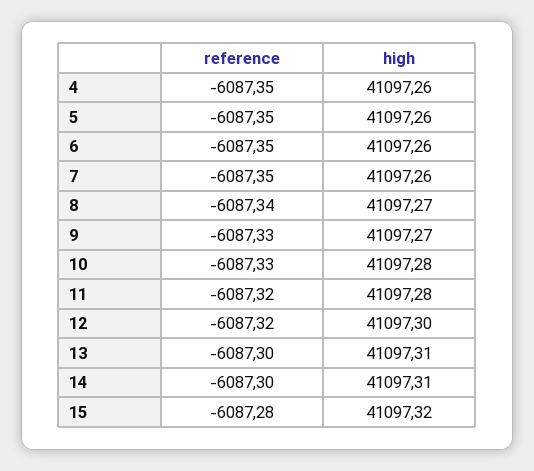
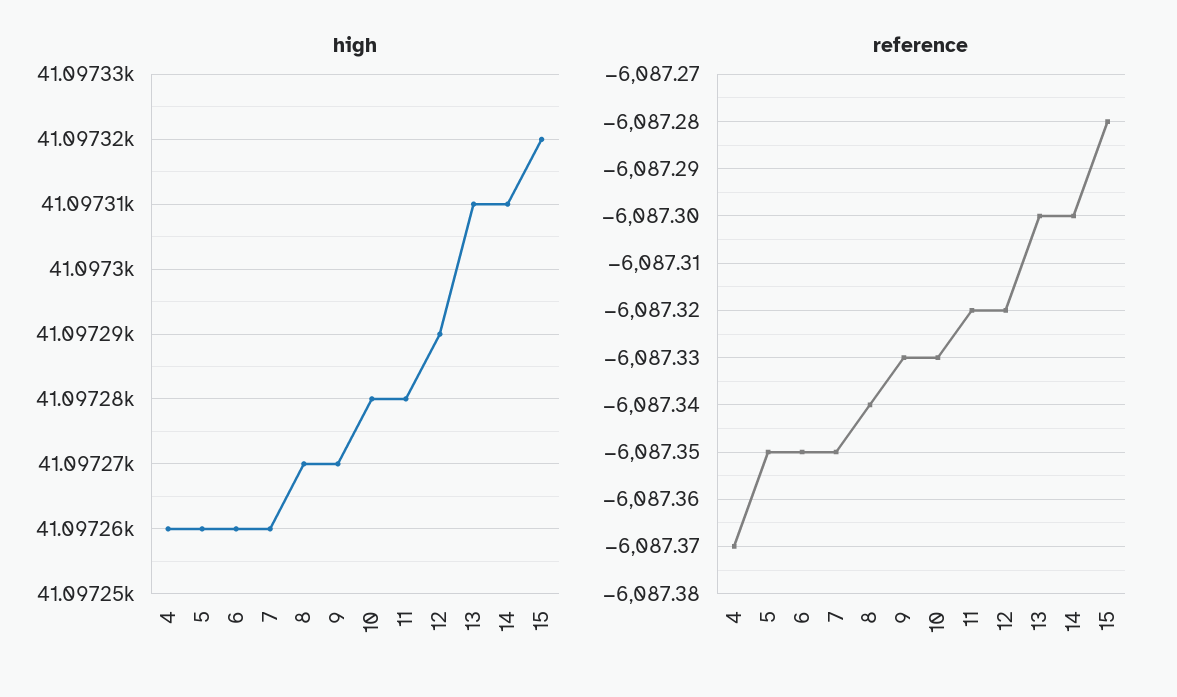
  {
    "reference": {
-     "4": -6087.35,
+     "4": -6087.37,
      "5": -6087.35,
      "6": -6087.35,
      "7": -6087.35,
      "8": -6087.34,
      "9": -6087.33,
      "10": -6087.33,
      "11": -6087.32,
      "12": -6087.32,
      "13": -6087.3,
      "14": -6087.3,
      "15": -6087.28
    },
    "high": {
      "4": 41097.26,
      "5": 41097.26,
      "6": 41097.26,
      "7": 41097.26,
      "8": 41097.27,
      "9": 41097.27,
      "10": 41097.28,
      "11": 41097.28,
-     "12": 41097.3,
+     "12": 41097.29,
      "13": 41097.31,
      "14": 41097.31,
      "15": 41097.32
    }
  }

